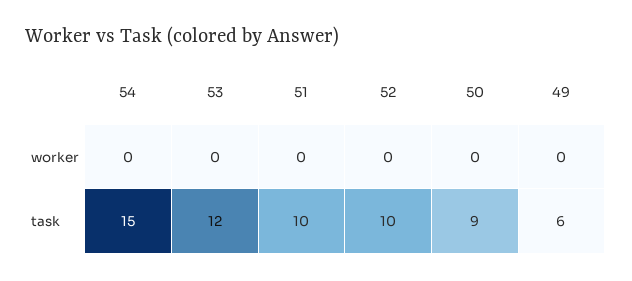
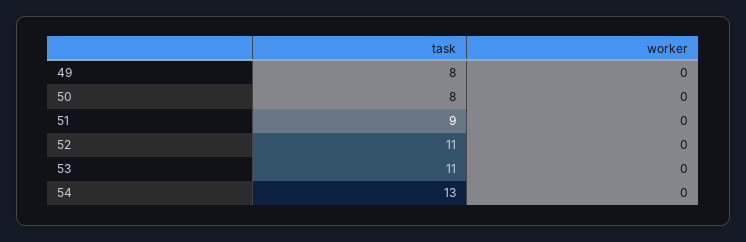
  {
    "54": {
      "worker": 0,
-     "task": 15
+     "task": 13
    },
    "53": {
      "worker": 0,
-     "task": 12
+     "task": 11
    },
    "51": {
      "worker": 0,
-     "task": 10
+     "task": 9
    },
    "52": {
      "worker": 0,
-     "task": 10
+     "task": 11
    },
    "50": {
      "worker": 0,
-     "task": 9
+     "task": 8
    },
    "49": {
      "worker": 0,
-     "task": 6
+     "task": 8
    }
  }

